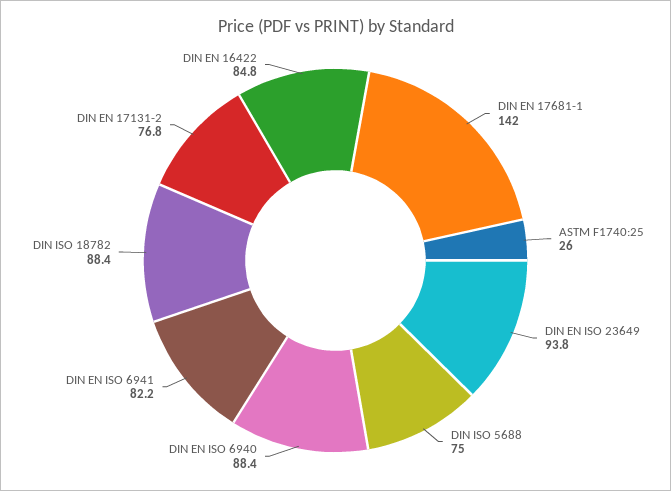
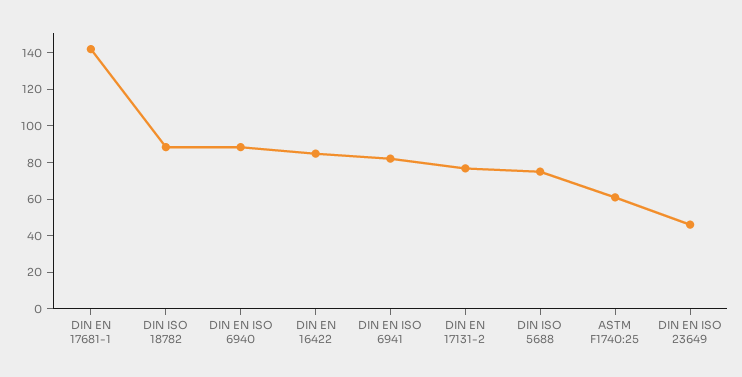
  {
    "DIN EN 17681-1": 142,
-   "ASTM F1740:25": 26,
+   "ASTM F1740:25": 60,
-   "DIN EN ISO 23649": 93.8,
+   "DIN EN ISO 23649": 45,
    "DIN ISO 5688": 75,
    "DIN EN ISO 6940": 88.4,
    "DIN EN ISO 6941": 82.2,
    "DIN ISO 18782": 88.4,
    "DIN EN 17131-2": 76.8,
    "DIN EN 16422": 84.8
  }

